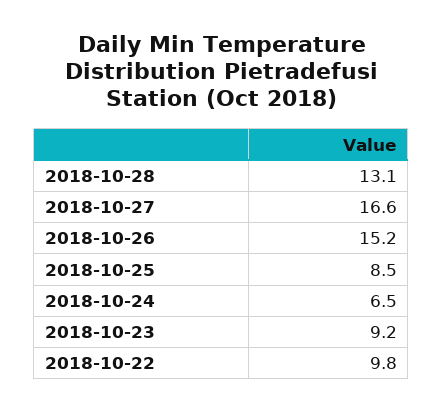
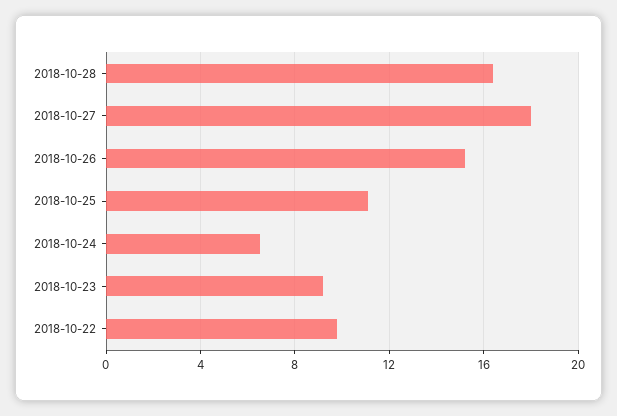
  {
-   "2018-10-28": 13.1,
+   "2018-10-28": 16.5,
-   "2018-10-27": 16.6,
+   "2018-10-27": 18,
    "2018-10-26": 15.2,
-   "2018-10-25": 8.5,
+   "2018-10-25": 11,
    "2018-10-24": 6.5,
    "2018-10-23": 9.2,
    "2018-10-22": 9.8
  }

